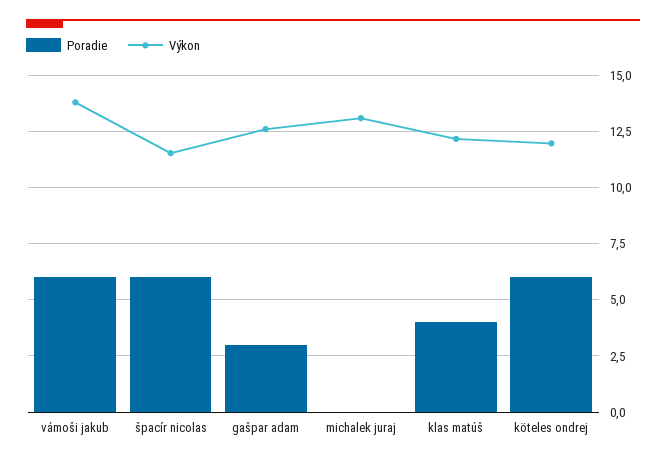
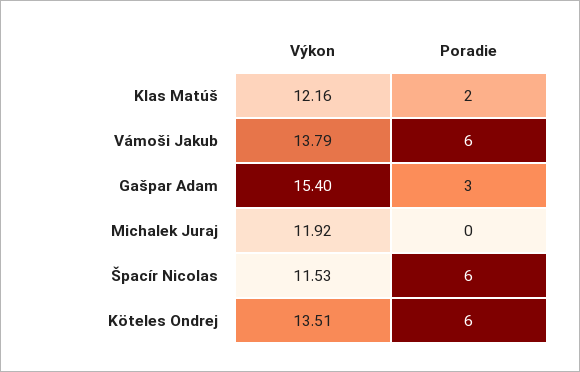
  {
    "Poradie": {
      "vámoši jakub": 6,
      "špacír nicolas": 6,
      "gašpar adam": 3,
      "michalek juraj": 0,
-     "klas matúš": 4,
+     "klas matúš": 2,
      "köteles ondrej": 6
    },
    "Výkon": {
      "vámoši jakub": 13.79,
      "špacír nicolas": 11.53,
-     "gašpar adam": 12.5,
+     "gašpar adam": 15.4,
-     "michalek juraj": 13,
+     "michalek juraj": 11.92,
      "klas matúš": 12.16,
-     "köteles ondrej": 12
+     "köteles ondrej": 13.51
    }
  }

